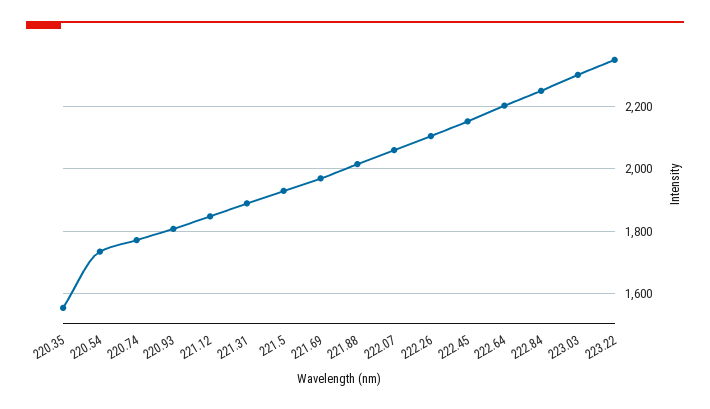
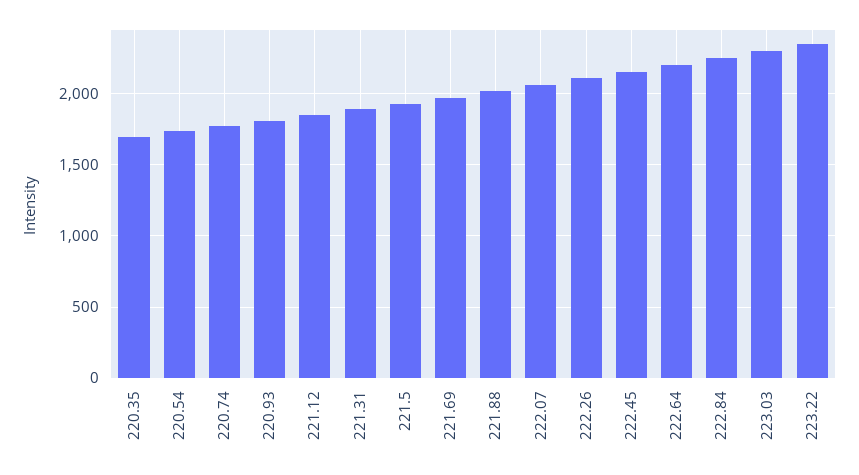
  {
-   "220.35": 1560,
+   "220.35": 1700,
    "220.54": 1740,
    "220.74": 1780,
    "220.93": 1800,
    "221.12": 1840,
    "221.31": 1880,
    "221.5": 1920,
    "221.69": 1960,
    "221.88": 2020,
    "222.07": 2060,
    "222.26": 2100,
    "222.45": 2160,
    "222.64": 2200,
    "222.84": 2260,
    "223.03": 2300,
    "223.22": 2340
  }

